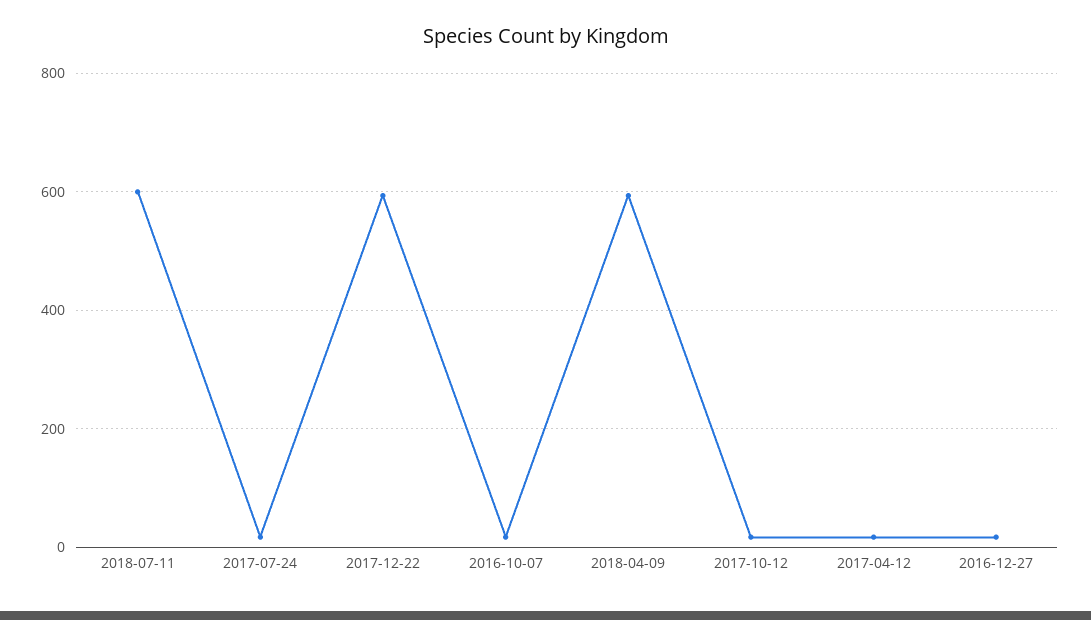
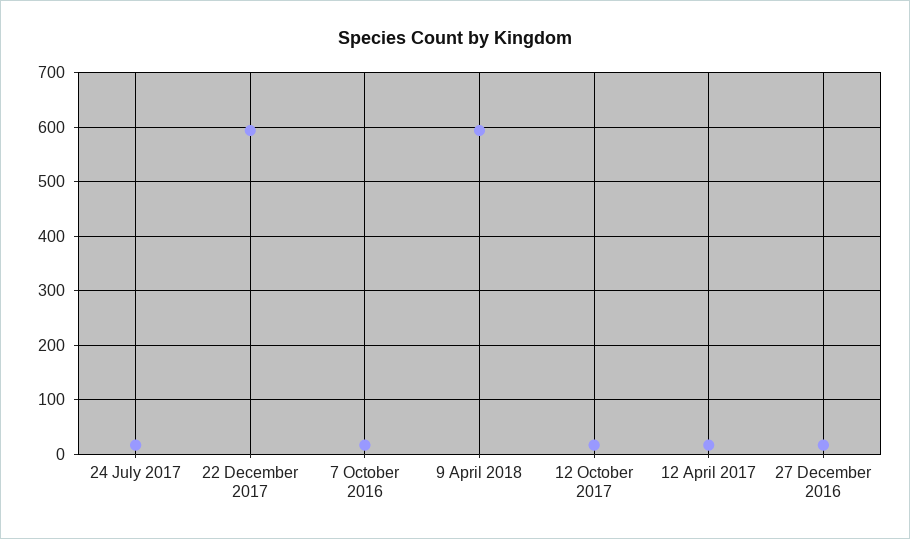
  {
-   "2018-07-11": 600,
    "2017-07-24": 20,
    "2017-12-22": 600,
    "2016-10-07": 20,
    "2018-04-09": 600,
    "2017-10-12": 20,
    "2017-04-12": 20,
    "2016-12-27": 20
  }

